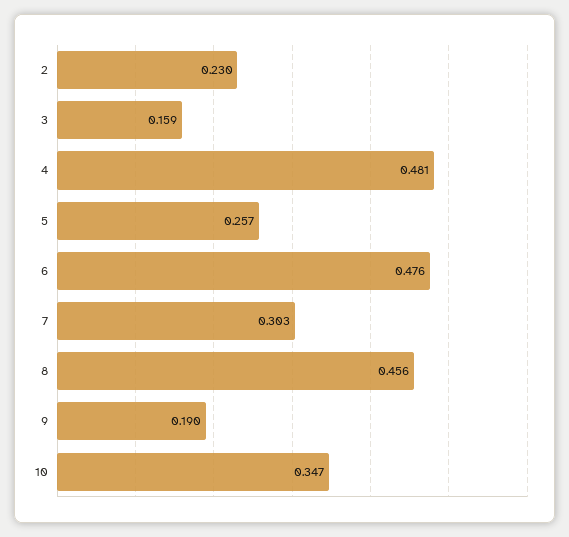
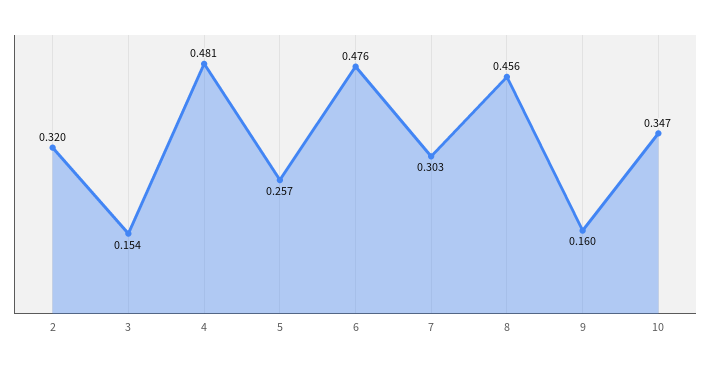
  {
-   "2": 0.23,
+   "2": 0.32,
-   "3": 0.159,
+   "3": 0.154,
    "4": 0.481,
    "5": 0.257,
    "6": 0.476,
    "7": 0.303,
    "8": 0.456,
-   "9": 0.19,
+   "9": 0.16,
    "10": 0.347
  }

